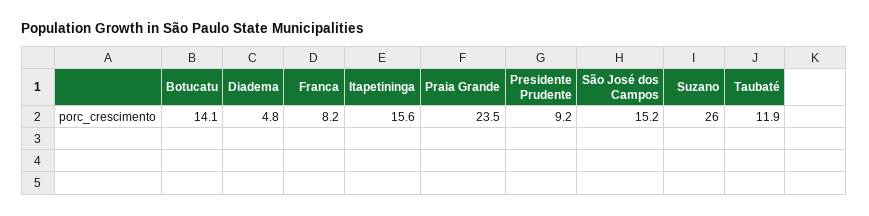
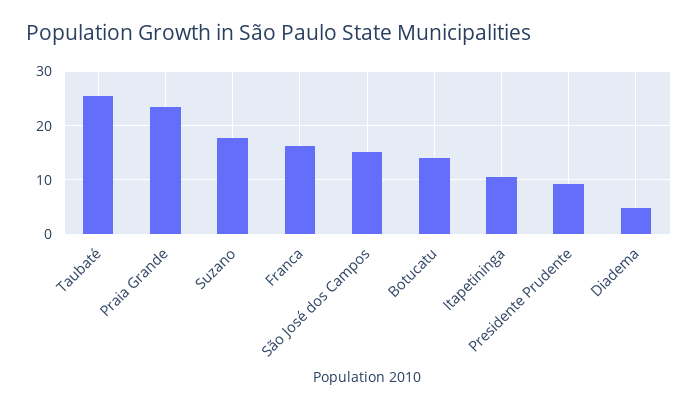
  {
    "Botucatu": 14.1,
    "Diadema": 4.8,
-   "Franca": 8.2,
+   "Franca": 16,
-   "Itapetininga": 15.6,
+   "Itapetininga": 10,
    "Praia Grande": 23.5,
    "Presidente Prudente": 9.2,
    "São José dos Campos": 15.2,
-   "Suzano": 26,
+   "Suzano": 18,
-   "Taubaté": 11.9
+   "Taubaté": 26
  }

